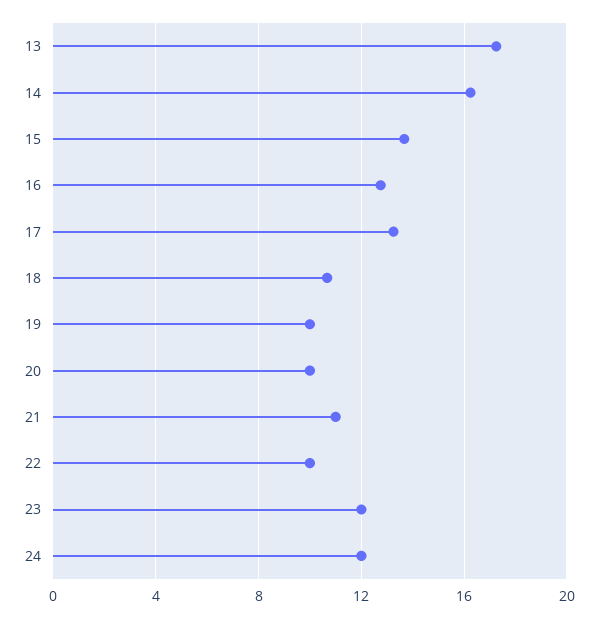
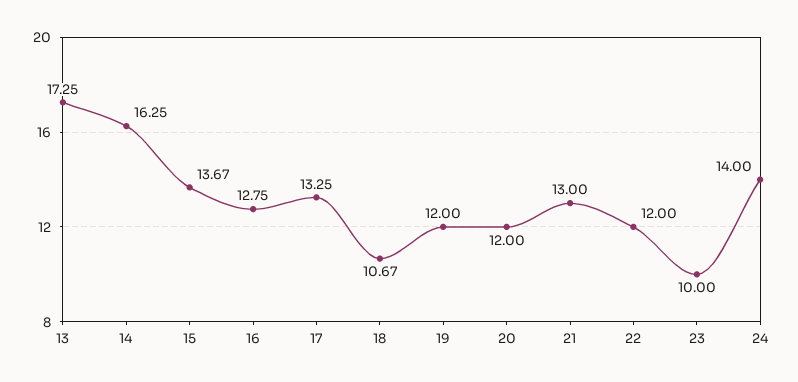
  {
    "13": 17.25,
    "14": 16.25,
    "15": 13.67,
    "16": 12.75,
    "17": 13.25,
    "18": 10.67,
-   "19": 10,
+   "19": 12,
-   "20": 10,
+   "20": 12,
-   "21": 11,
+   "21": 13,
-   "22": 10,
+   "22": 12,
-   "23": 12,
+   "23": 10,
-   "24": 12
+   "24": 14
  }

